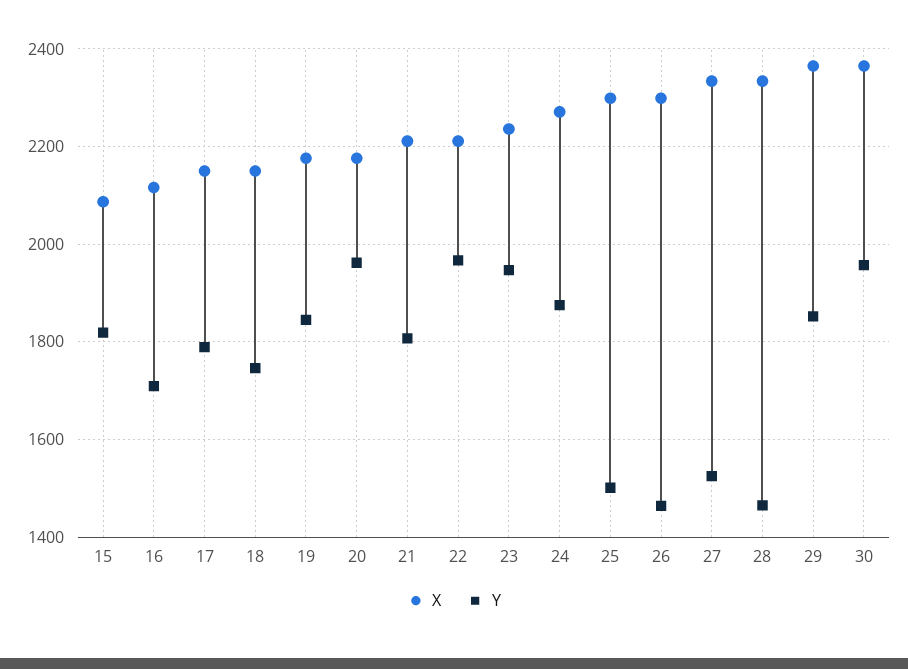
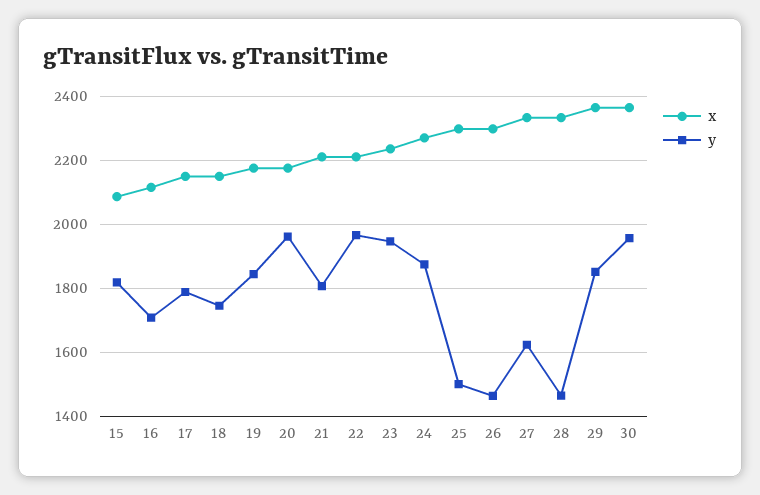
  {
    "X": {
      "15": 2080,
      "16": 2120,
      "17": 2160,
      "18": 2160,
      "19": 2180,
      "20": 2180,
      "21": 2220,
      "22": 2220,
      "23": 2240,
      "24": 2280,
      "25": 2300,
      "26": 2300,
      "27": 2340,
      "28": 2340,
      "29": 2360,
      "30": 2360
    },
    "Y": {
      "15": 1820,
      "16": 1700,
      "17": 1780,
      "18": 1740,
      "19": 1840,
      "20": 1960,
      "21": 1800,
      "22": 1960,
      "23": 1940,
      "24": 1880,
      "25": 1500,
      "26": 1460,
-     "27": 1520,
+     "27": 1620,
      "28": 1460,
      "29": 1860,
      "30": 1960
    }
  }

